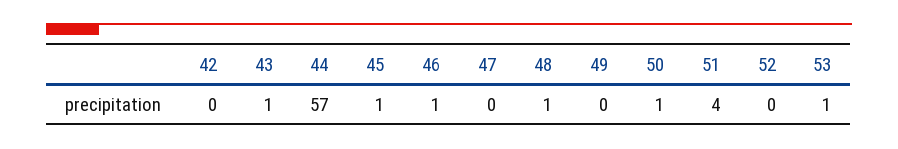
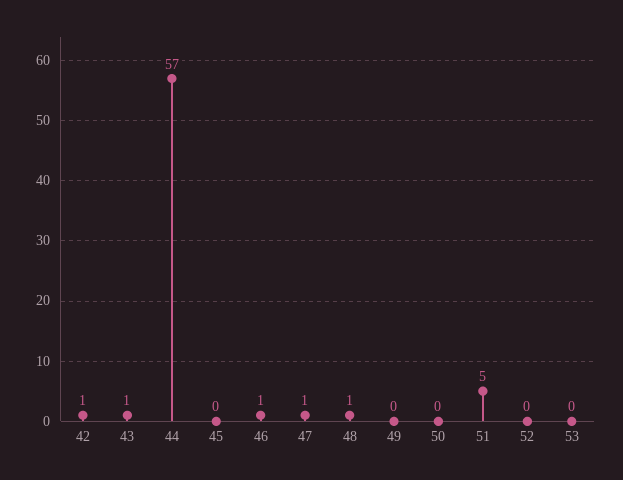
  {
-   "42": 0,
+   "42": 1,
    "43": 1,
    "44": 57,
-   "45": 1,
+   "45": 0,
    "46": 1,
-   "47": 0,
+   "47": 1,
    "48": 1,
    "49": 0,
-   "50": 1,
+   "50": 0,
-   "51": 4,
+   "51": 5,
    "52": 0,
-   "53": 1
+   "53": 0
  }

